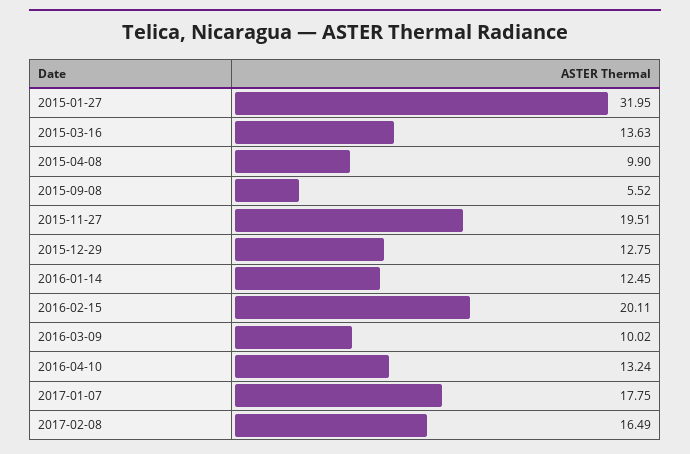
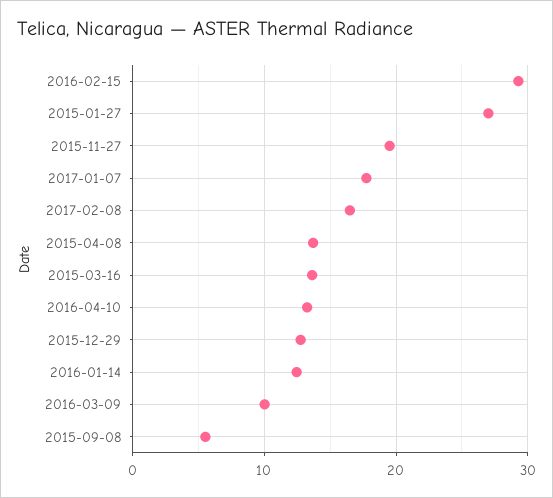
  {
-   "2015-01-27": 31.95,
+   "2015-01-27": 27,
    "2015-03-16": 13.63,
-   "2015-04-08": 9.9,
+   "2015-04-08": 14,
    "2015-09-08": 5.52,
    "2015-11-27": 19.51,
    "2015-12-29": 12.75,
    "2016-01-14": 12.45,
-   "2016-02-15": 20.11,
+   "2016-02-15": 29,
    "2016-03-09": 10.02,
    "2016-04-10": 13.24,
    "2017-01-07": 17.75,
    "2017-02-08": 16.49
  }

